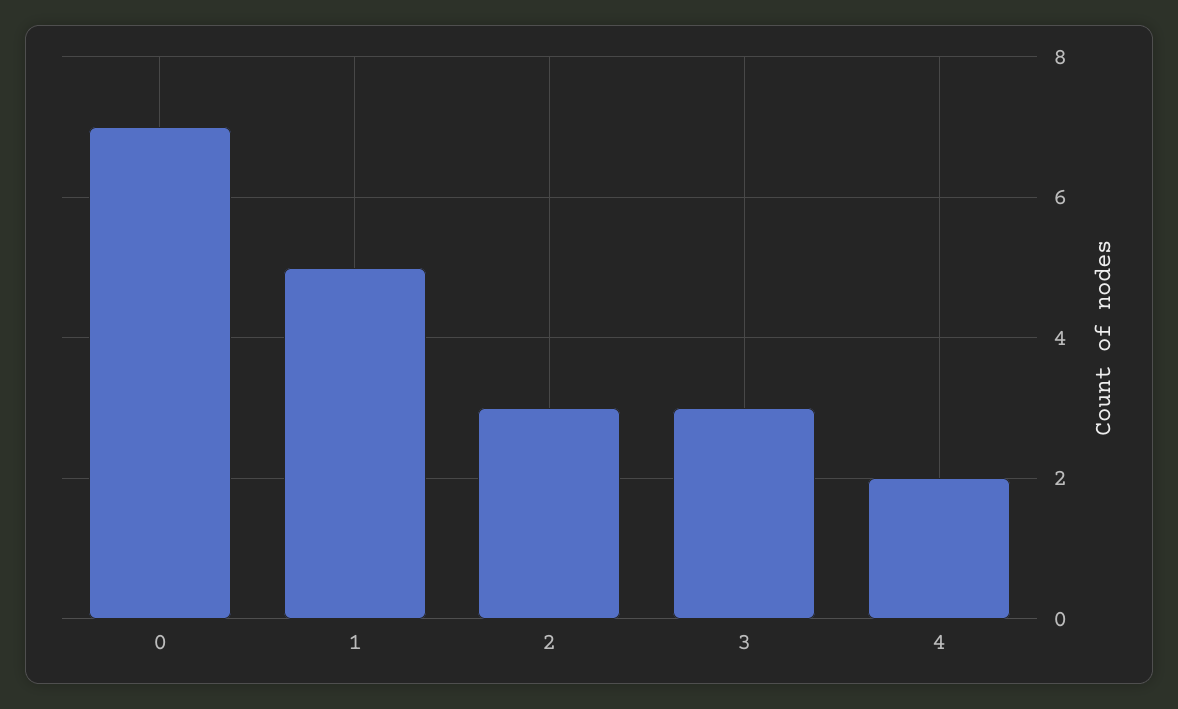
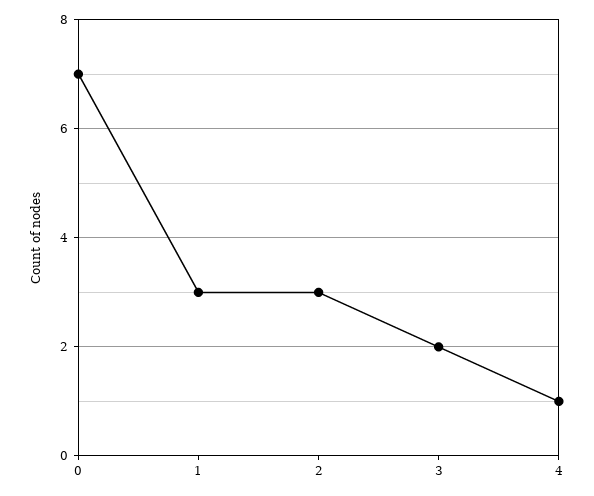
  {
    "0": 7,
-   "1": 5,
+   "1": 3,
    "2": 3,
-   "3": 3,
+   "3": 2,
-   "4": 2
+   "4": 1
  }

